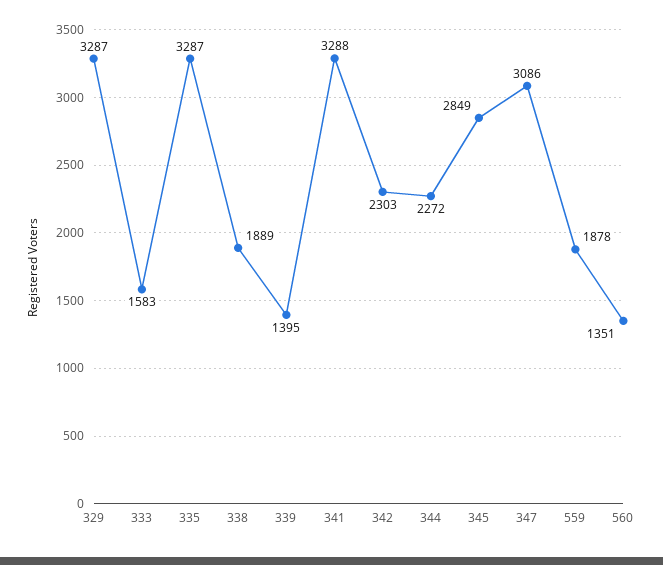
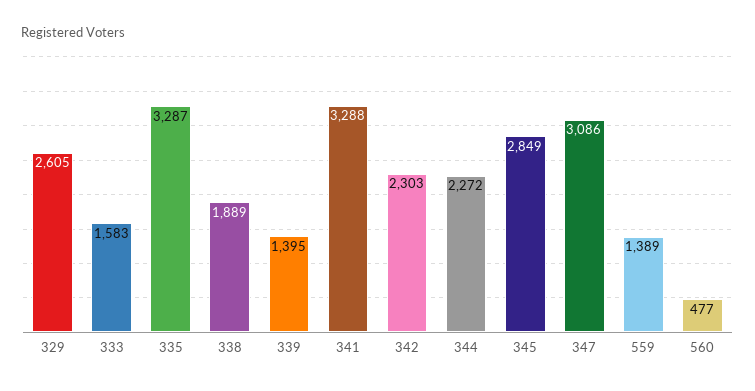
  {
-   "329": 3287,
+   "329": 2605,
    "333": 1583,
    "335": 3287,
    "338": 1889,
    "339": 1395,
    "341": 3288,
    "342": 2303,
    "344": 2272,
    "345": 2849,
    "347": 3086,
-   "559": 1878,
+   "559": 1389,
-   "560": 1351
+   "560": 477
  }

